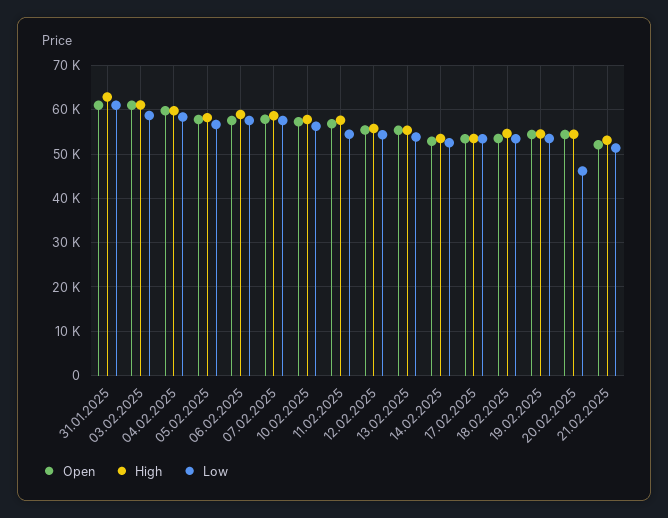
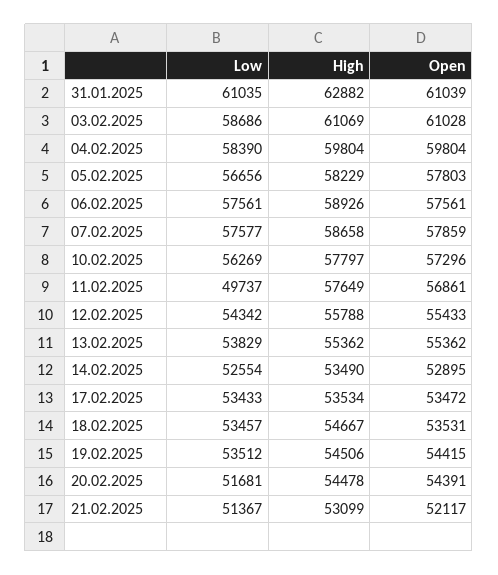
  {
    "Open": {
      "31.01.2025": 61039,
      "03.02.2025": 61028,
      "04.02.2025": 59804,
      "05.02.2025": 57803,
      "06.02.2025": 57561,
      "07.02.2025": 57859,
      "10.02.2025": 57296,
      "11.02.2025": 56861,
      "12.02.2025": 55433,
      "13.02.2025": 55362,
      "14.02.2025": 52895,
      "17.02.2025": 53472,
      "18.02.2025": 53531,
      "19.02.2025": 54415,
      "20.02.2025": 54391,
      "21.02.2025": 52117
    },
    "High": {
      "31.01.2025": 62882,
      "03.02.2025": 61069,
      "04.02.2025": 59804,
      "05.02.2025": 58229,
      "06.02.2025": 58926,
      "07.02.2025": 58658,
      "10.02.2025": 57797,
      "11.02.2025": 57649,
      "12.02.2025": 55788,
      "13.02.2025": 55362,
      "14.02.2025": 53490,
      "17.02.2025": 53534,
      "18.02.2025": 54667,
      "19.02.2025": 54506,
      "20.02.2025": 54478,
      "21.02.2025": 53099
    },
    "Low": {
      "31.01.2025": 61035,
      "03.02.2025": 58686,
      "04.02.2025": 58390,
      "05.02.2025": 56656,
      "06.02.2025": 57561,
      "07.02.2025": 57577,
      "10.02.2025": 56269,
-     "11.02.2025": 54000,
+     "11.02.2025": 49737,
      "12.02.2025": 54342,
      "13.02.2025": 53829,
      "14.02.2025": 52554,
      "17.02.2025": 53433,
      "18.02.2025": 53457,
      "19.02.2025": 53512,
-     "20.02.2025": 46000,
+     "20.02.2025": 51681,
      "21.02.2025": 51367
    }
  }

